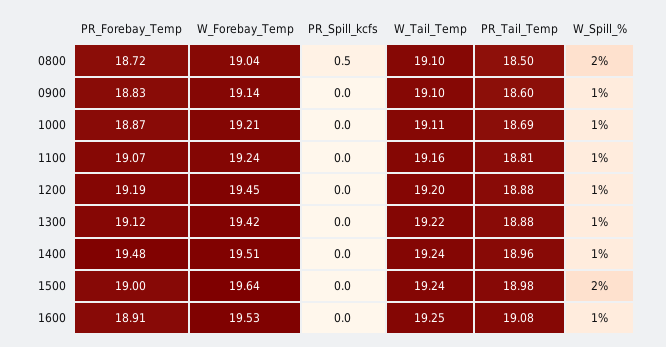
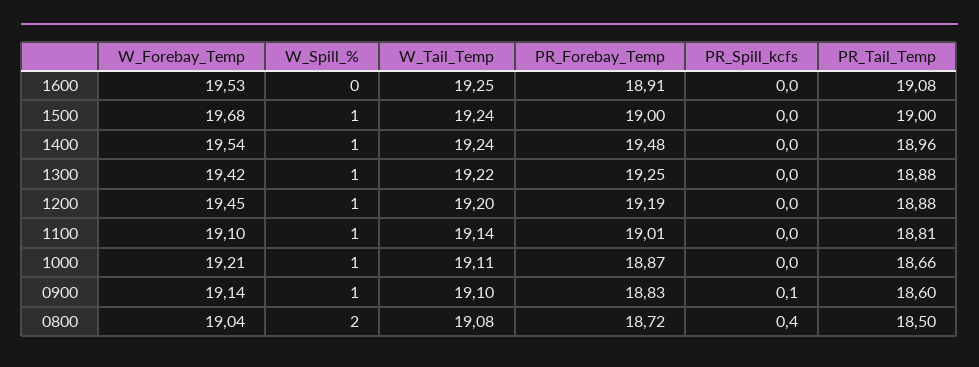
  {
    "PR_Forebay_Temp": {
      "0800": 18.72,
      "0900": 18.83,
      "1000": 18.87,
-     "1100": 19.07,
+     "1100": 19.01,
      "1200": 19.19,
-     "1300": 19.12,
+     "1300": 19.25,
      "1400": 19.48,
      "1500": 19,
      "1600": 18.91
    },
    "W_Forebay_Temp": {
      "0800": 19.04,
      "0900": 19.14,
      "1000": 19.21,
-     "1100": 19.24,
+     "1100": 19.1,
      "1200": 19.45,
      "1300": 19.42,
-     "1400": 19.51,
+     "1400": 19.54,
-     "1500": 19.64,
+     "1500": 19.68,
      "1600": 19.53
    },
    "PR_Spill_kcfs": {
-     "0800": 0.5,
+     "0800": 0.4,
-     "0900": 0,
+     "0900": 0.1,
      "1000": 0,
      "1100": 0,
      "1200": 0,
      "1300": 0,
      "1400": 0,
      "1500": 0,
      "1600": 0
    },
    "W_Tail_Temp": {
-     "0800": 19.1,
+     "0800": 19.08,
      "0900": 19.1,
      "1000": 19.11,
-     "1100": 19.16,
+     "1100": 19.14,
      "1200": 19.2,
      "1300": 19.22,
      "1400": 19.24,
      "1500": 19.24,
      "1600": 19.25
    },
    "PR_Tail_Temp": {
      "0800": 18.5,
      "0900": 18.6,
-     "1000": 18.69,
+     "1000": 18.66,
      "1100": 18.81,
      "1200": 18.88,
      "1300": 18.88,
      "1400": 18.96,
-     "1500": 18.98,
+     "1500": 19,
      "1600": 19.08
    },
    "W_Spill_%": {
      "0800": 2,
      "0900": 1,
      "1000": 1,
      "1100": 1,
      "1200": 1,
      "1300": 1,
      "1400": 1,
-     "1500": 2,
+     "1500": 1,
-     "1600": 1
+     "1600": 0
    }
  }

